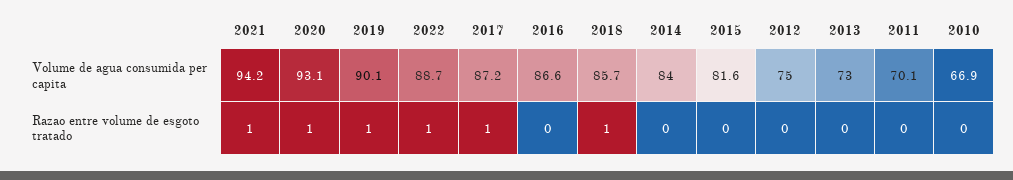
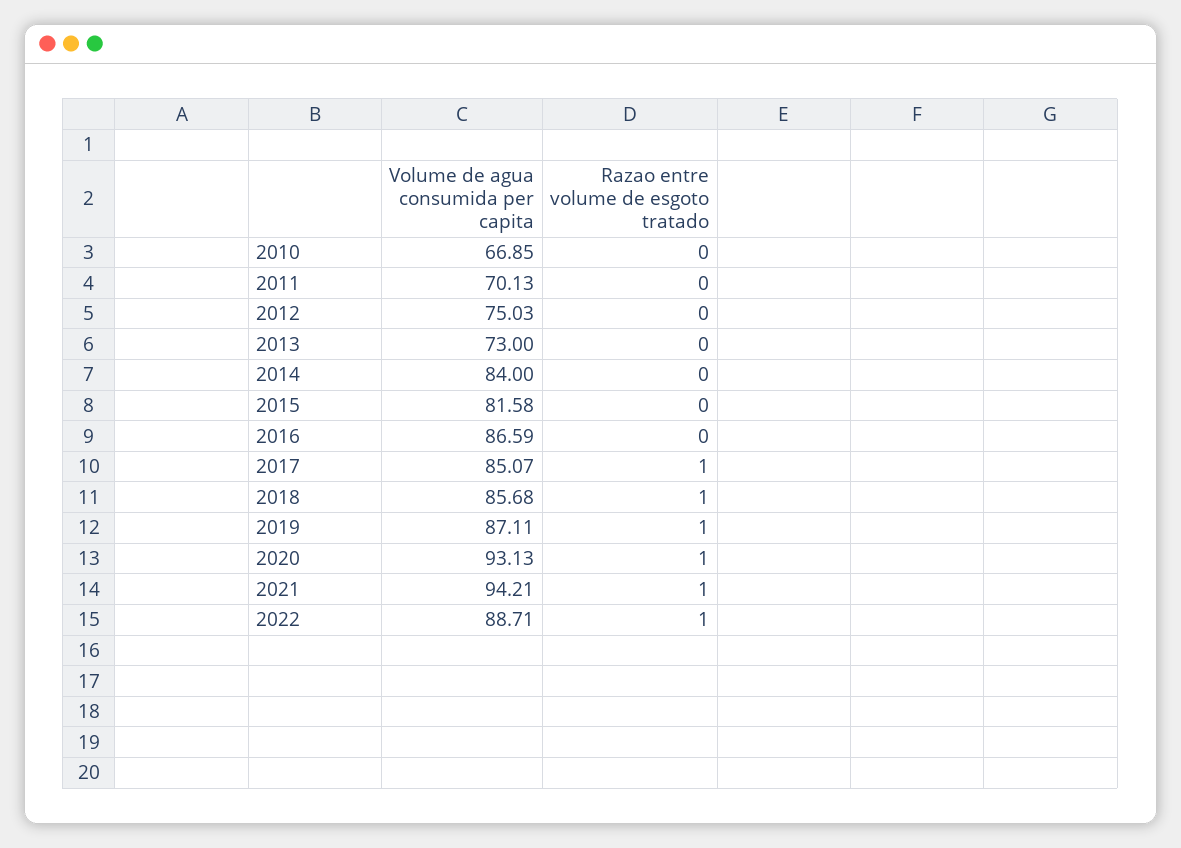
  {
    "2021": {
      "Volume de agua consumida per capita": 94.21,
      "Razao entre volume de esgoto tratado": 1
    },
    "2020": {
      "Volume de agua consumida per capita": 93.13,
      "Razao entre volume de esgoto tratado": 1
    },
    "2019": {
-     "Volume de agua consumida per capita": 90.1,
+     "Volume de agua consumida per capita": 87.11,
      "Razao entre volume de esgoto tratado": 1
    },
    "2022": {
      "Volume de agua consumida per capita": 88.71,
      "Razao entre volume de esgoto tratado": 1
    },
    "2017": {
-     "Volume de agua consumida per capita": 87.2,
+     "Volume de agua consumida per capita": 85.07,
      "Razao entre volume de esgoto tratado": 1
    },
    "2016": {
      "Volume de agua consumida per capita": 86.59,
      "Razao entre volume de esgoto tratado": 0
    },
    "2018": {
      "Volume de agua consumida per capita": 85.68,
      "Razao entre volume de esgoto tratado": 1
    },
    "2014": {
      "Volume de agua consumida per capita": 84,
      "Razao entre volume de esgoto tratado": 0
    },
    "2015": {
      "Volume de agua consumida per capita": 81.58,
      "Razao entre volume de esgoto tratado": 0
    },
    "2012": {
      "Volume de agua consumida per capita": 75.03,
      "Razao entre volume de esgoto tratado": 0
    },
    "2013": {
      "Volume de agua consumida per capita": 73,
      "Razao entre volume de esgoto tratado": 0
    },
    "2011": {
      "Volume de agua consumida per capita": 70.13,
      "Razao entre volume de esgoto tratado": 0
    },
    "2010": {
      "Volume de agua consumida per capita": 66.85,
      "Razao entre volume de esgoto tratado": 0
    }
  }

